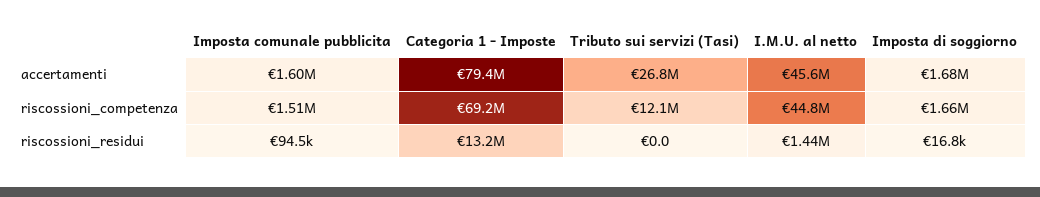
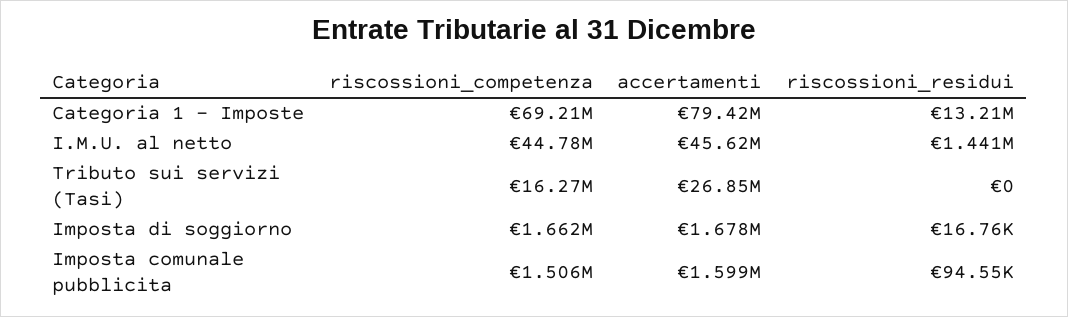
  {
    "Imposta comunale pubblicita": {
      "accertamenti": 1599000,
      "riscossioni_competenza": 1506000,
      "riscossioni_residui": 94550
    },
    "Categoria 1 - Imposte": {
      "accertamenti": 79420000,
      "riscossioni_competenza": 69210000,
      "riscossioni_residui": 13210000
    },
    "Tributo sui servizi (Tasi)": {
      "accertamenti": 26850000,
-     "riscossioni_competenza": 12100000,
+     "riscossioni_competenza": 16270000,
      "riscossioni_residui": 0
    },
    "I.M.U. al netto": {
      "accertamenti": 45620000,
      "riscossioni_competenza": 44780000,
      "riscossioni_residui": 1441000
    },
    "Imposta di soggiorno": {
      "accertamenti": 1678000,
      "riscossioni_competenza": 1662000,
      "riscossioni_residui": 16760
    }
  }

